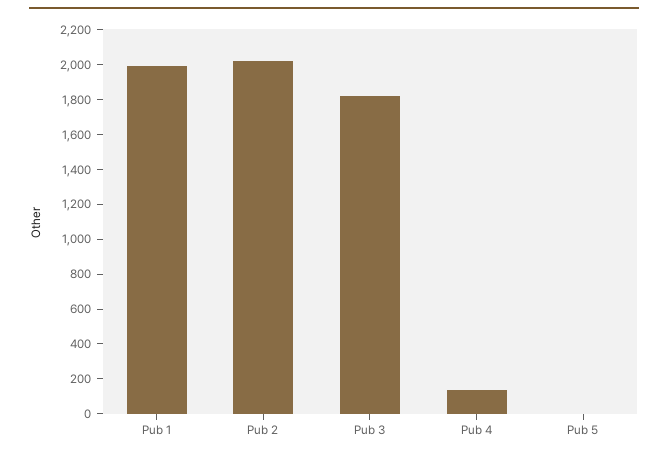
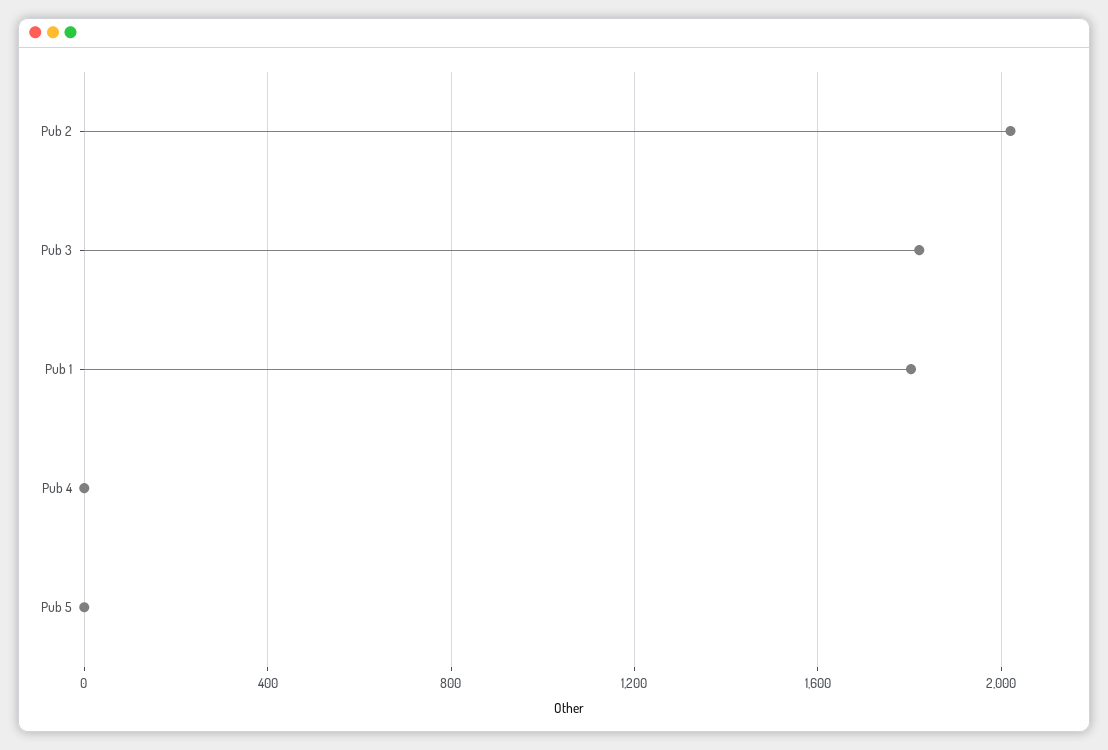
  {
-   "Pub 1": 2000,
+   "Pub 1": 1800,
    "Pub 2": 2000,
    "Pub 3": 1800,
-   "Pub 4": 150,
+   "Pub 4": 0,
    "Pub 5": 0
  }

